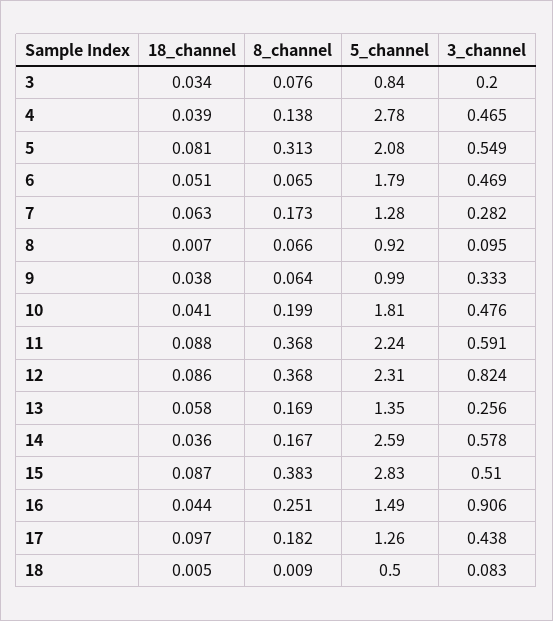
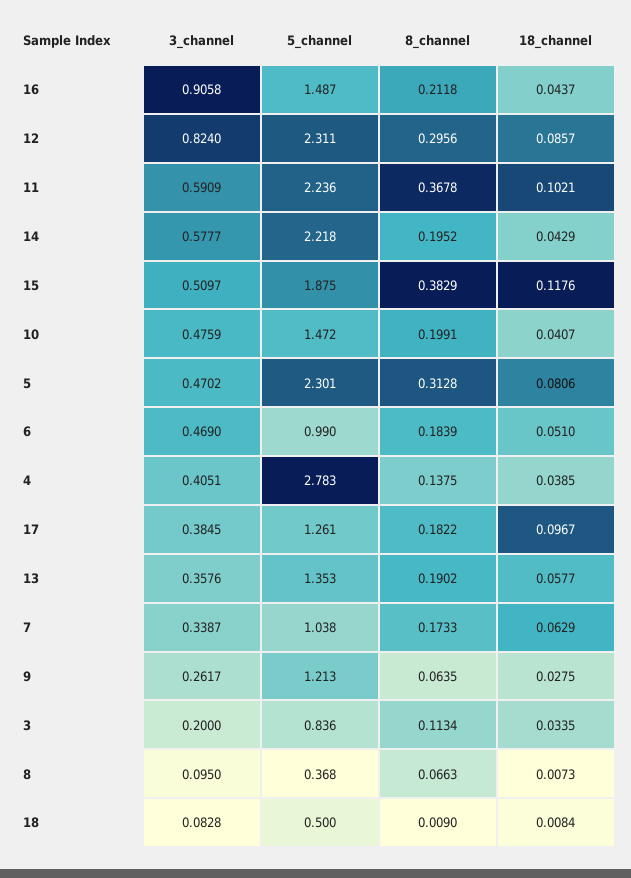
  {
    "18_channel": {
      "3": 0.0335,
      "4": 0.0385,
      "5": 0.0806,
      "6": 0.051,
      "7": 0.0629,
      "8": 0.0073,
-     "9": 0.038,
+     "9": 0.0275,
      "10": 0.0407,
-     "11": 0.088,
+     "11": 0.1021,
      "12": 0.0857,
      "13": 0.0577,
-     "14": 0.036,
+     "14": 0.0429,
-     "15": 0.087,
+     "15": 0.1176,
      "16": 0.0437,
      "17": 0.0967,
-     "18": 0.005
+     "18": 0.0084
    },
    "8_channel": {
-     "3": 0.076,
+     "3": 0.1134,
      "4": 0.1375,
      "5": 0.3128,
-     "6": 0.065,
+     "6": 0.1839,
      "7": 0.1733,
      "8": 0.0663,
      "9": 0.0635,
      "10": 0.1991,
      "11": 0.3678,
-     "12": 0.368,
+     "12": 0.2956,
-     "13": 0.169,
+     "13": 0.1902,
-     "14": 0.167,
+     "14": 0.1952,
      "15": 0.3829,
-     "16": 0.251,
+     "16": 0.2118,
      "17": 0.1822,
      "18": 0.009
    },
    "5_channel": {
      "3": 0.836,
      "4": 2.783,
-     "5": 2.08,
+     "5": 2.301,
-     "6": 1.79,
+     "6": 0.99,
-     "7": 1.28,
+     "7": 1.038,
-     "8": 0.92,
+     "8": 0.368,
-     "9": 0.99,
+     "9": 1.213,
-     "10": 1.81,
+     "10": 1.472,
      "11": 2.236,
      "12": 2.311,
      "13": 1.353,
-     "14": 2.59,
+     "14": 2.218,
-     "15": 2.83,
+     "15": 1.875,
      "16": 1.487,
      "17": 1.261,
      "18": 0.5
    },
    "3_channel": {
      "3": 0.2,
-     "4": 0.465,
+     "4": 0.4051,
-     "5": 0.549,
+     "5": 0.4702,
      "6": 0.469,
-     "7": 0.282,
+     "7": 0.3387,
      "8": 0.095,
-     "9": 0.333,
+     "9": 0.2617,
      "10": 0.4759,
      "11": 0.5909,
      "12": 0.824,
-     "13": 0.256,
+     "13": 0.3576,
      "14": 0.5777,
      "15": 0.5097,
      "16": 0.9058,
-     "17": 0.438,
+     "17": 0.3845,
      "18": 0.0828
    }
  }

